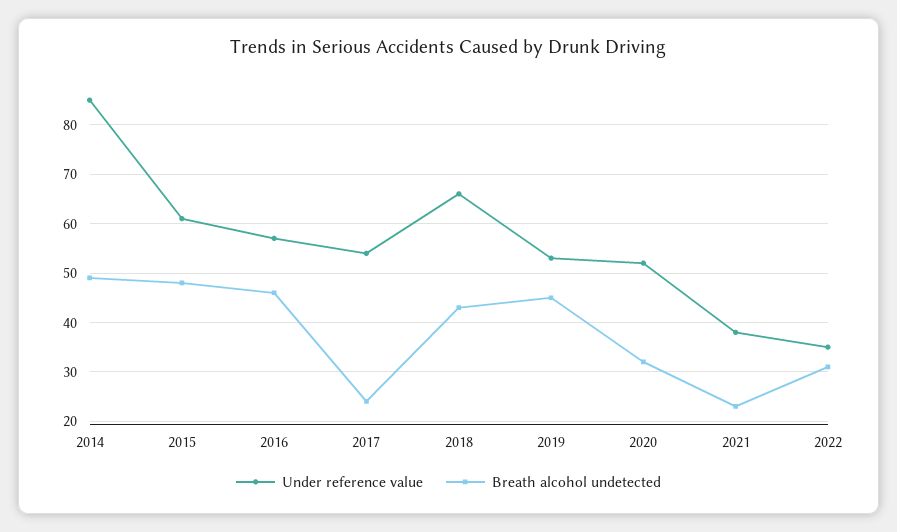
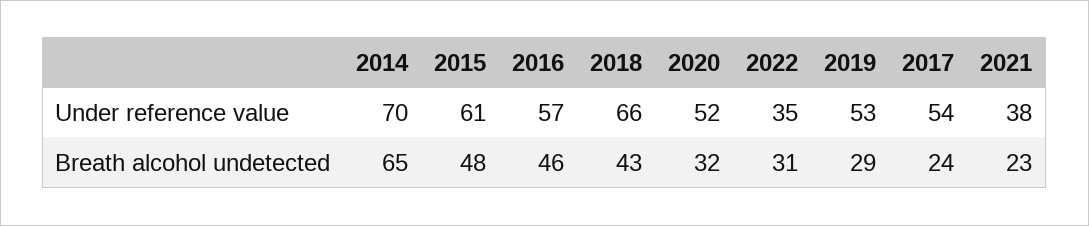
  {
    "Under reference value": {
-     "2014": 85,
+     "2014": 70,
      "2015": 61,
      "2016": 57,
      "2017": 54,
      "2018": 66,
      "2019": 53,
      "2020": 52,
      "2021": 38,
      "2022": 35
    },
    "Breath alcohol undetected": {
-     "2014": 50,
+     "2014": 65,
      "2015": 48,
      "2016": 46,
      "2017": 24,
      "2018": 43,
-     "2019": 45,
+     "2019": 29,
      "2020": 32,
      "2021": 23,
      "2022": 31
    }
  }

